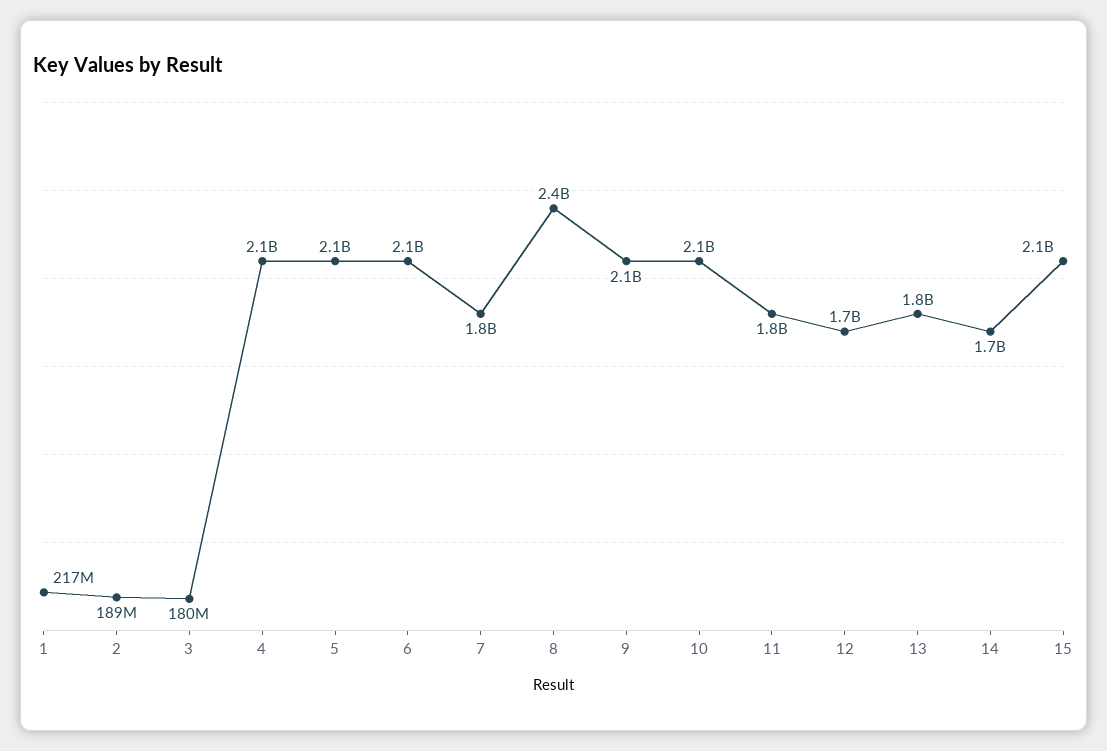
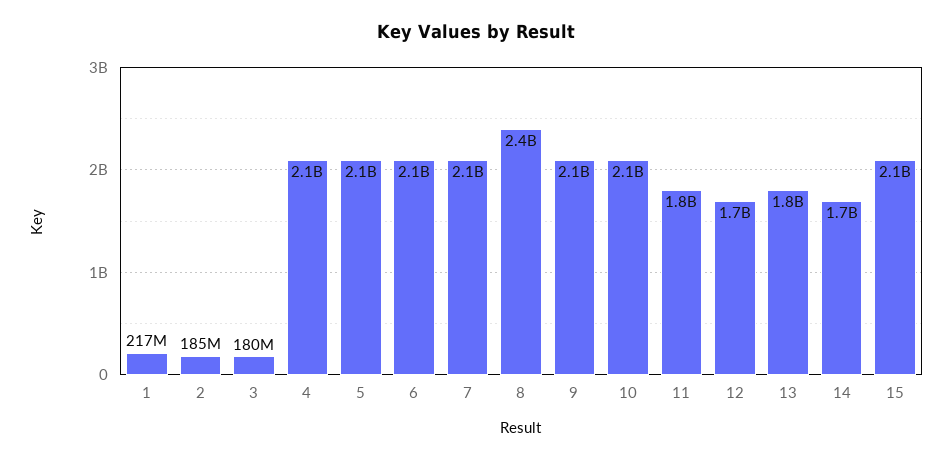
  {
    "1": 217000000,
-   "2": 189000000,
+   "2": 185000000,
    "3": 180000000,
    "4": 2100000000,
    "5": 2100000000,
    "6": 2100000000,
-   "7": 1800000000,
+   "7": 2100000000,
    "8": 2400000000,
    "9": 2100000000,
    "10": 2100000000,
    "11": 1800000000,
    "12": 1700000000,
    "13": 1800000000,
    "14": 1700000000,
    "15": 2100000000
  }

